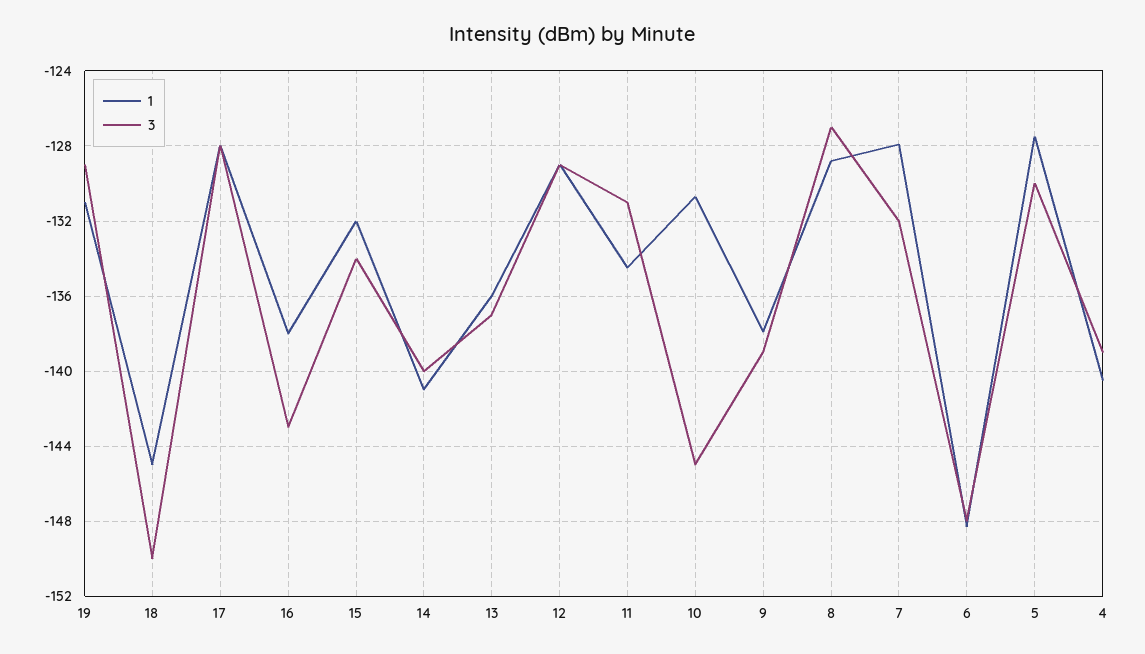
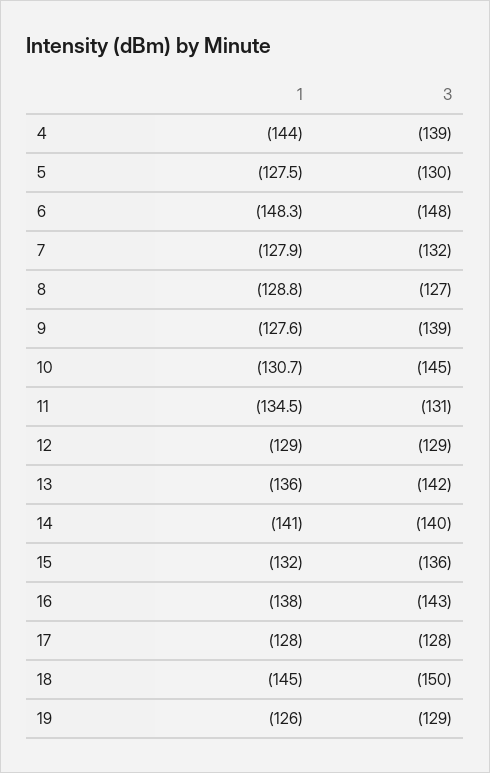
  {
    "1": {
-     "19": -131,
+     "19": -126,
      "18": -145,
      "17": -128,
      "16": -138,
      "15": -132,
      "14": -141,
      "13": -136,
      "12": -129,
      "11": -134.5,
      "10": -130.7,
-     "9": -138,
+     "9": -127.6,
      "8": -128.8,
      "7": -127.9,
      "6": -148.3,
      "5": -127.5,
-     "4": -140.5
+     "4": -144
    },
    "3": {
      "19": -129,
      "18": -150,
      "17": -128,
      "16": -143,
-     "15": -134,
+     "15": -136,
      "14": -140,
-     "13": -137,
+     "13": -142,
      "12": -129,
      "11": -131,
      "10": -145,
      "9": -139,
      "8": -127,
      "7": -132,
      "6": -148,
      "5": -130,
      "4": -139
    }
  }

